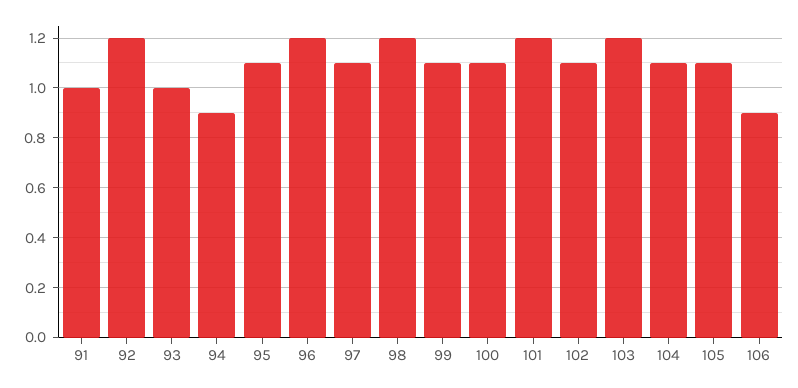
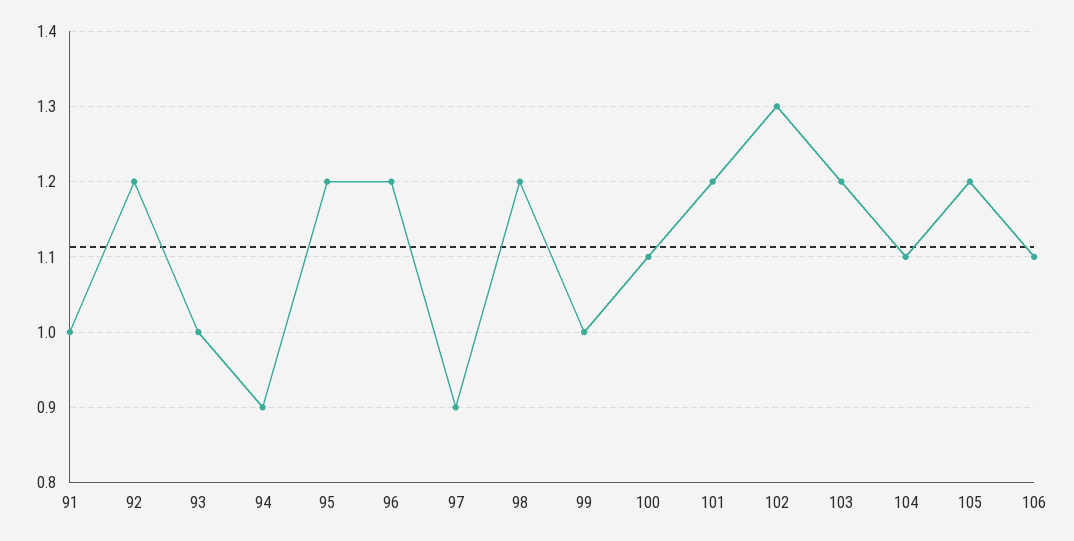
  {
    "91": 1,
    "92": 1.2,
    "93": 1,
    "94": 0.9,
-   "95": 1.1,
+   "95": 1.2,
    "96": 1.2,
-   "97": 1.1,
+   "97": 0.9,
    "98": 1.2,
-   "99": 1.1,
+   "99": 1,
    "100": 1.1,
    "101": 1.2,
-   "102": 1.1,
+   "102": 1.3,
    "103": 1.2,
    "104": 1.1,
-   "105": 1.1,
+   "105": 1.2,
-   "106": 0.9
+   "106": 1.1
  }

